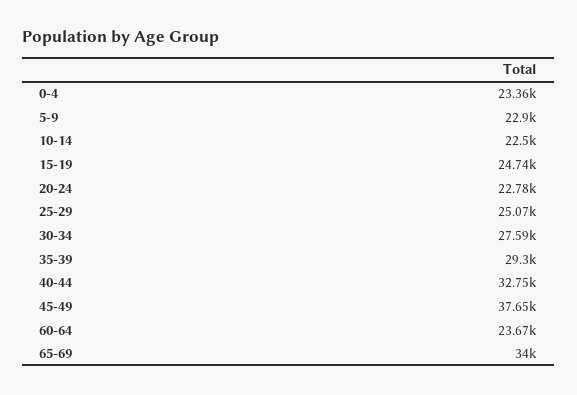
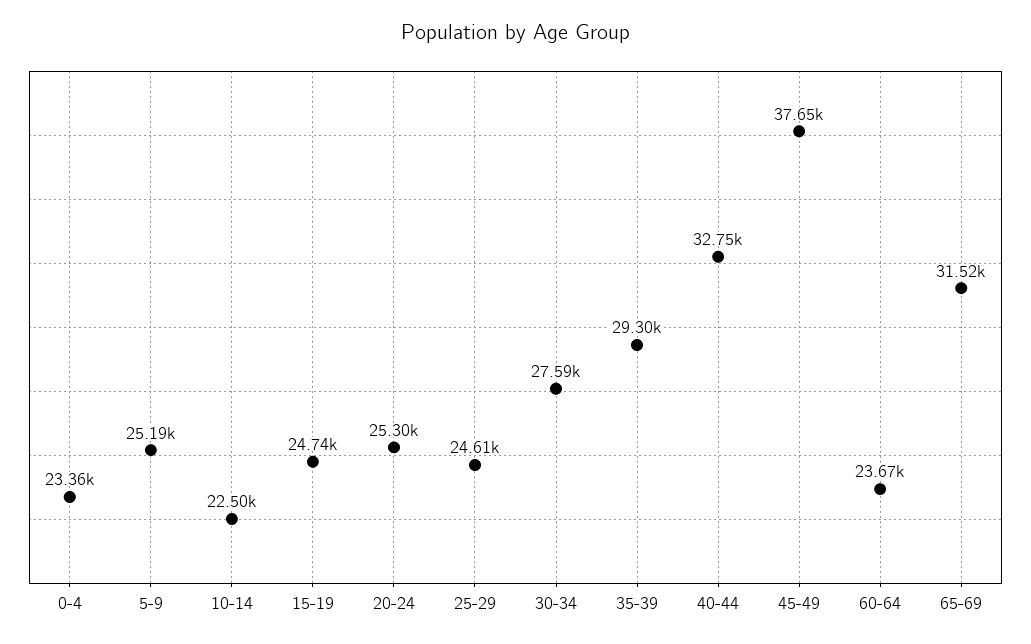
  {
    "0-4": 23360,
-   "5-9": 22900,
+   "5-9": 25190,
    "10-14": 22500,
    "15-19": 24740,
-   "20-24": 22780,
+   "20-24": 25300,
-   "25-29": 25070,
+   "25-29": 24610,
    "30-34": 27590,
    "35-39": 29300,
    "40-44": 32750,
    "45-49": 37650,
    "60-64": 23670,
-   "65-69": 34000
+   "65-69": 31520
  }

